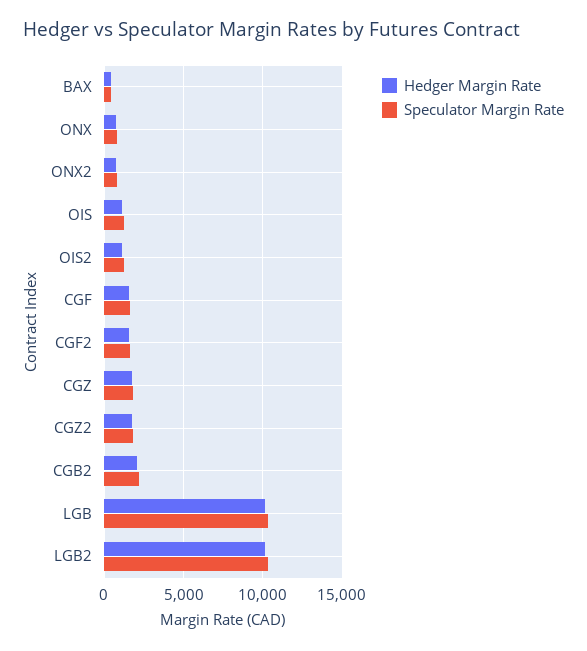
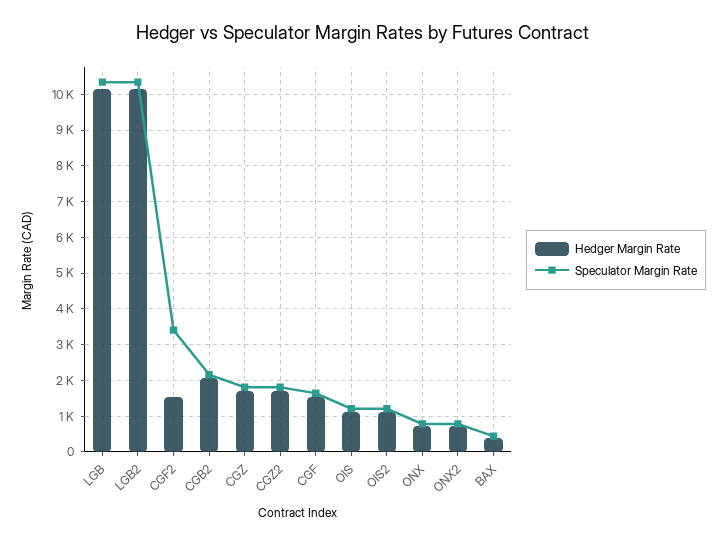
  {
    "Hedger Margin Rate": {
      "BAX": 400,
      "ONX": 800,
      "ONX2": 800,
      "OIS": 1200,
      "OIS2": 1200,
      "CGF": 1600,
      "CGF2": 1600,
      "CGZ": 1800,
      "CGZ2": 1800,
      "CGB2": 2000,
      "LGB": 10200,
      "LGB2": 10200
    },
    "Speculator Margin Rate": {
      "BAX": 400,
      "ONX": 800,
      "ONX2": 800,
      "OIS": 1200,
      "OIS2": 1200,
      "CGF": 1600,
-     "CGF2": 1500,
+     "CGF2": 3400,
      "CGZ": 1800,
      "CGZ2": 1800,
      "CGB2": 2200,
      "LGB": 10400,
      "LGB2": 10400
    }
  }

